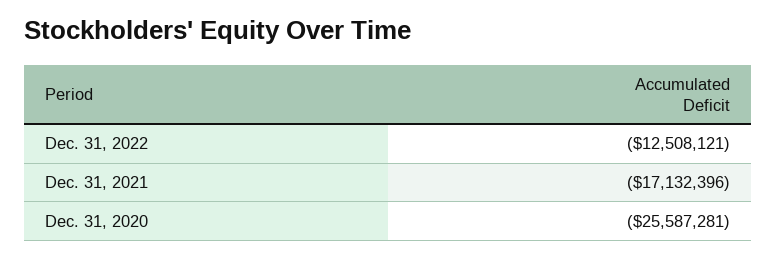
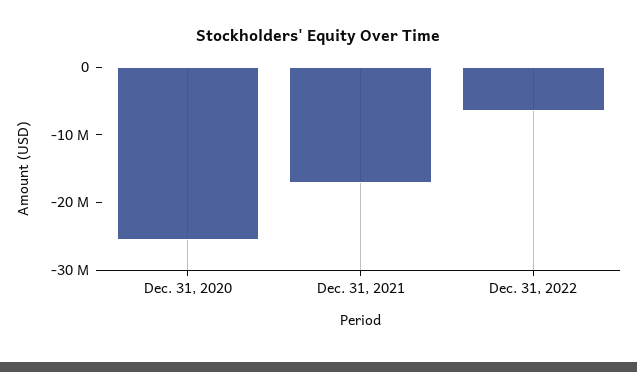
  {
-   "Dec. 31, 2022": -12508121,
+   "Dec. 31, 2022": -6000000,
    "Dec. 31, 2021": -17132396,
    "Dec. 31, 2020": -25587281
  }

